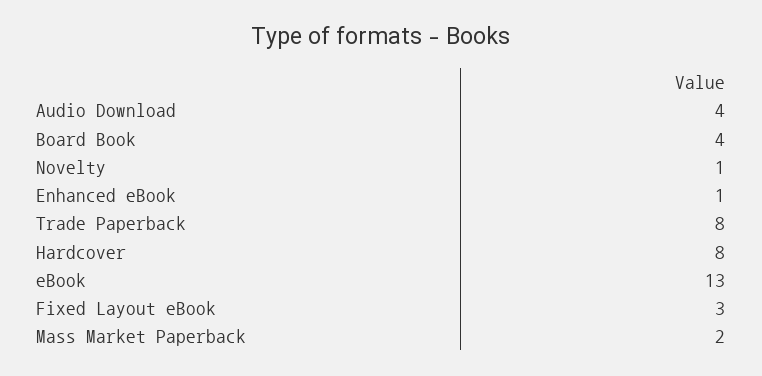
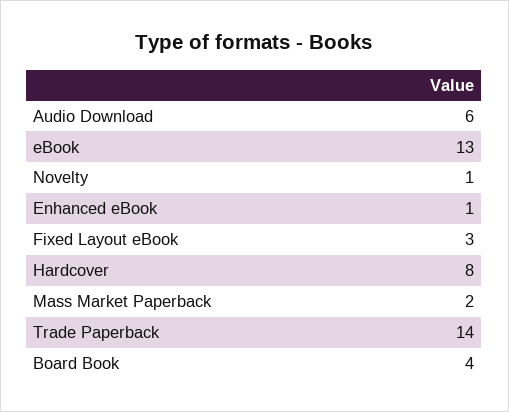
  {
-   "Audio Download": 4,
+   "Audio Download": 6,
    "Board Book": 4,
    "Novelty": 1,
    "Enhanced eBook": 1,
-   "Trade Paperback": 8,
+   "Trade Paperback": 14,
    "Hardcover": 8,
    "eBook": 13,
    "Fixed Layout eBook": 3,
    "Mass Market Paperback": 2
  }

